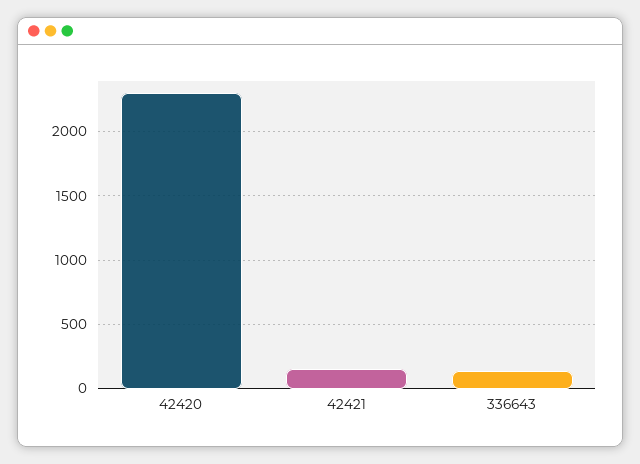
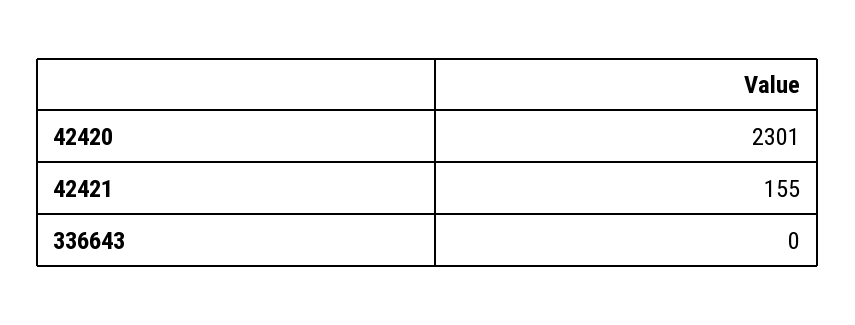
  {
    "42420": 2301,
    "42421": 155,
-   "336643": 150
+   "336643": 0
  }

